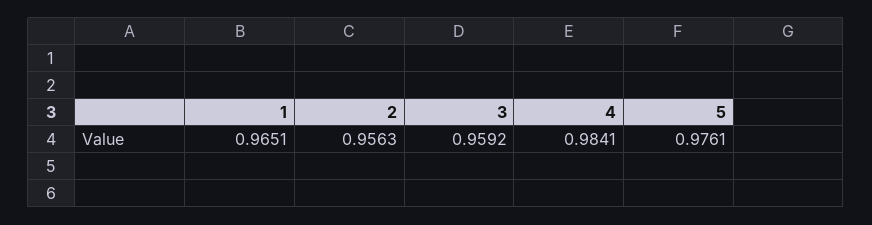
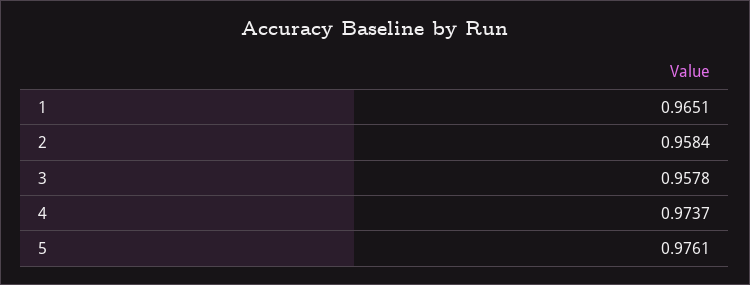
  {
    "1": 0.9651,
-   "2": 0.9563,
+   "2": 0.9584,
-   "3": 0.9592,
+   "3": 0.9578,
-   "4": 0.9841,
+   "4": 0.9737,
    "5": 0.9761
  }

